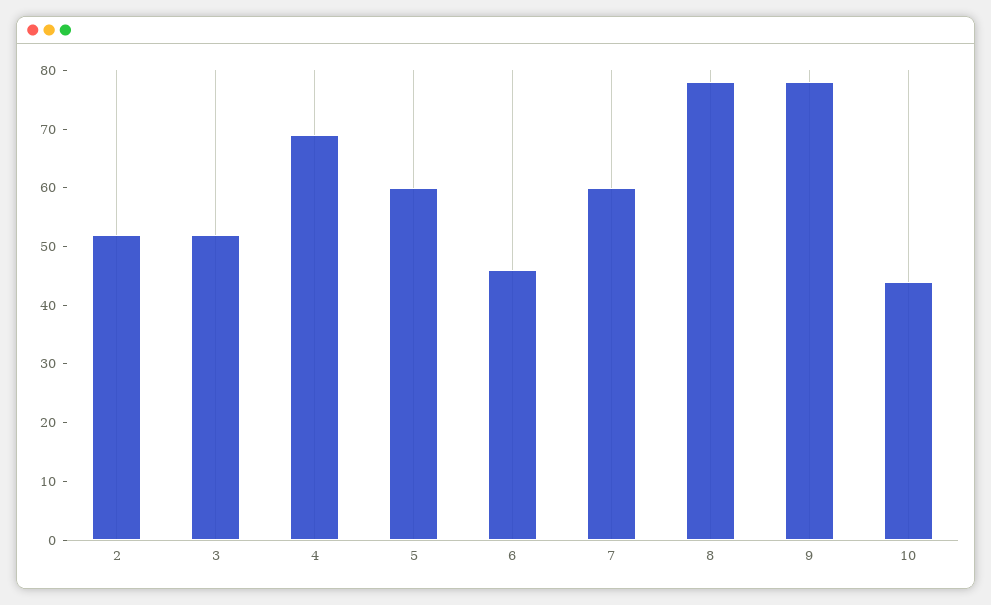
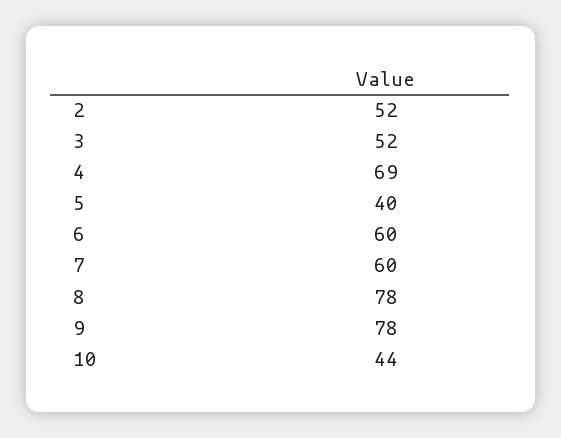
  {
    "2": 52,
    "3": 52,
    "4": 69,
-   "5": 60,
+   "5": 40,
-   "6": 45,
+   "6": 60,
    "7": 60,
    "8": 78,
    "9": 78,
    "10": 44
  }

